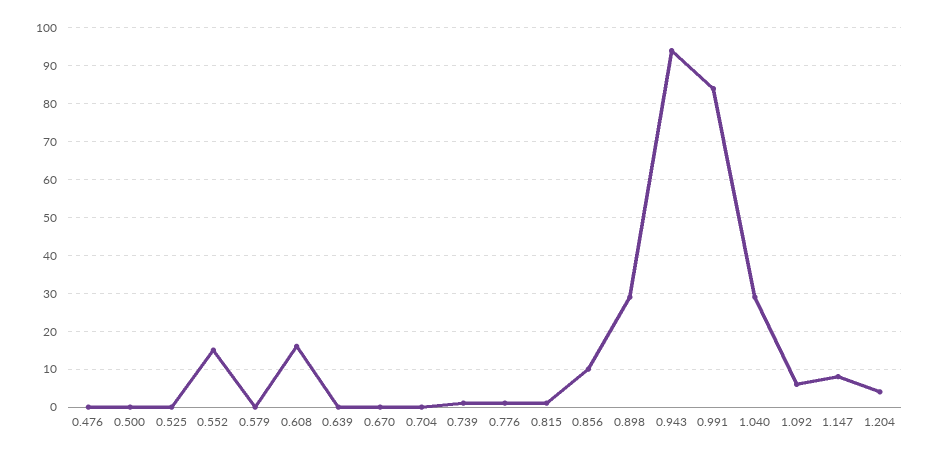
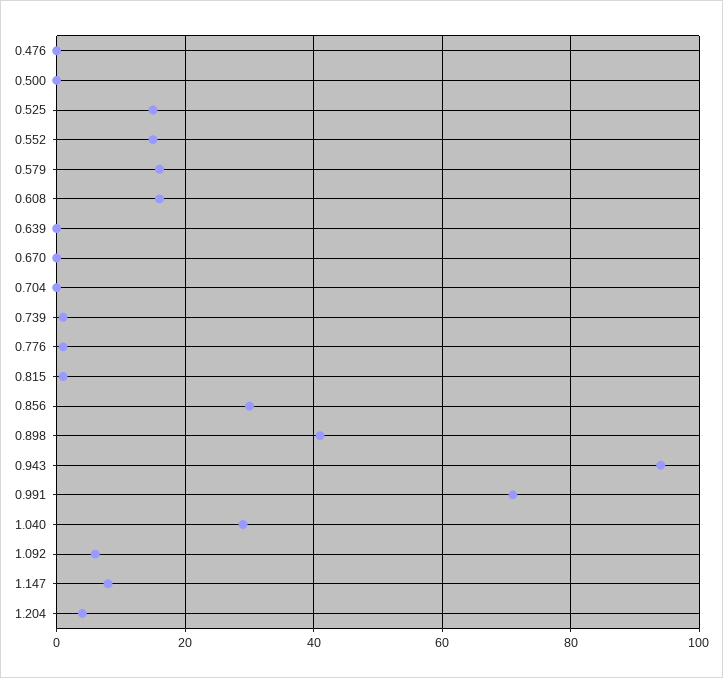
  {
    "0.476": 0,
    "0.500": 0,
-   "0.525": 0,
+   "0.525": 15,
    "0.552": 15,
-   "0.579": 0,
+   "0.579": 15,
    "0.608": 15,
    "0.639": 0,
    "0.670": 0,
    "0.704": 0,
    "0.739": 0,
    "0.776": 0,
    "0.815": 0,
-   "0.856": 10,
+   "0.856": 30,
-   "0.898": 30,
+   "0.898": 40,
    "0.943": 95,
-   "0.991": 85,
+   "0.991": 70,
    "1.040": 30,
    "1.092": 5,
    "1.147": 10,
    "1.204": 5
  }

